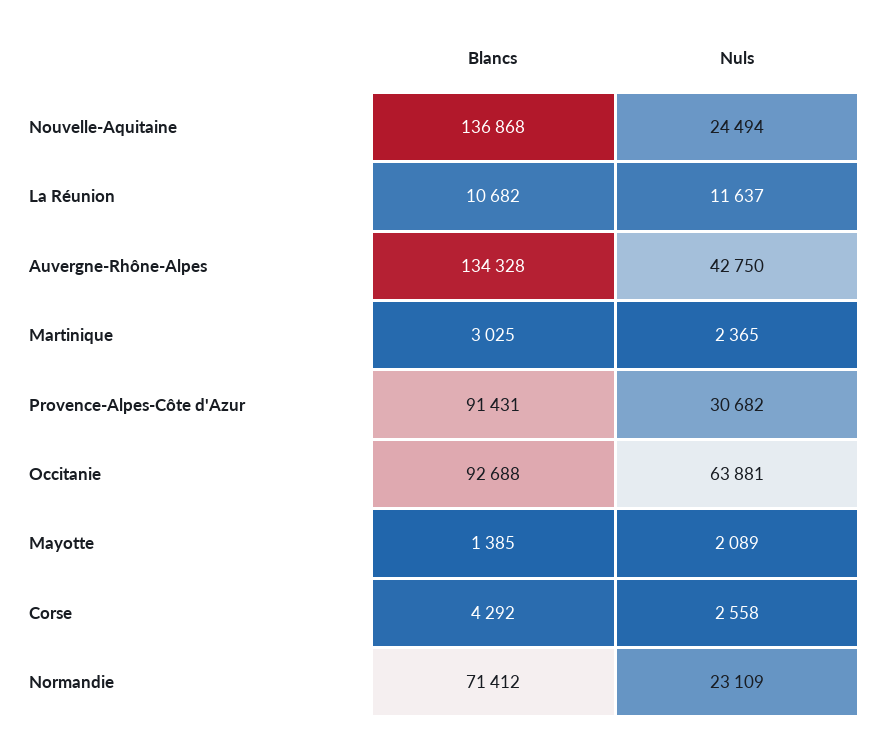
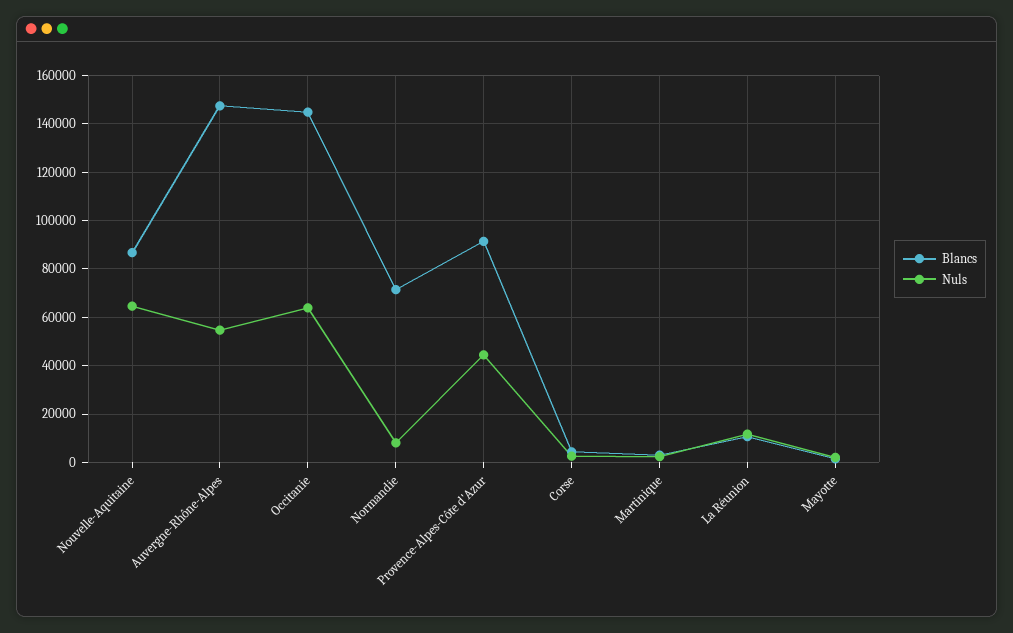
  {
    "Blancs": {
-     "Nouvelle-Aquitaine": 136868,
+     "Nouvelle-Aquitaine": 87500,
      "La Réunion": 10682,
-     "Auvergne-Rhône-Alpes": 134328,
+     "Auvergne-Rhône-Alpes": 147500,
      "Martinique": 3025,
      "Provence-Alpes-Côte d'Azur": 91431,
-     "Occitanie": 92688,
+     "Occitanie": 145000,
      "Mayotte": 1385,
      "Corse": 4292,
      "Normandie": 71412
    },
    "Nuls": {
-     "Nouvelle-Aquitaine": 24494,
+     "Nouvelle-Aquitaine": 65000,
      "La Réunion": 11637,
-     "Auvergne-Rhône-Alpes": 42750,
+     "Auvergne-Rhône-Alpes": 55000,
      "Martinique": 2365,
-     "Provence-Alpes-Côte d'Azur": 30682,
+     "Provence-Alpes-Côte d'Azur": 45000,
      "Occitanie": 63881,
      "Mayotte": 2089,
      "Corse": 2558,
-     "Normandie": 23109
+     "Normandie": 7500
    }
  }

